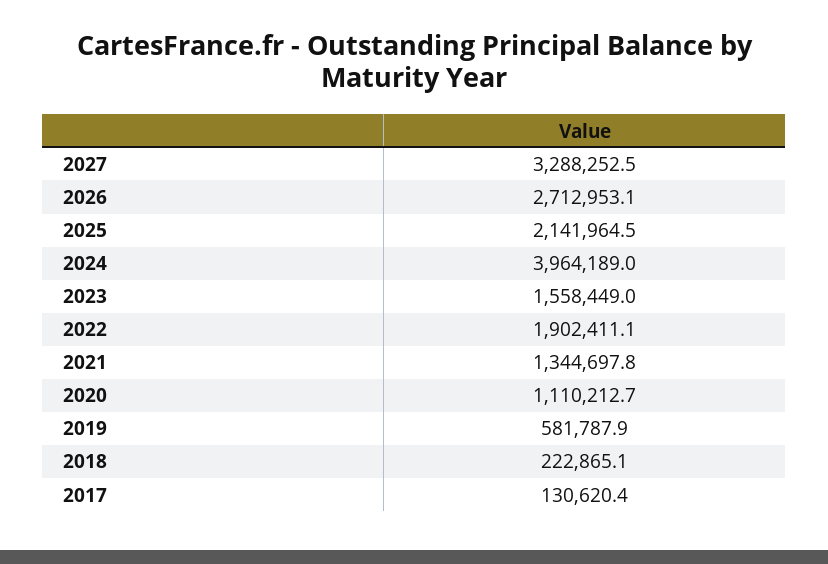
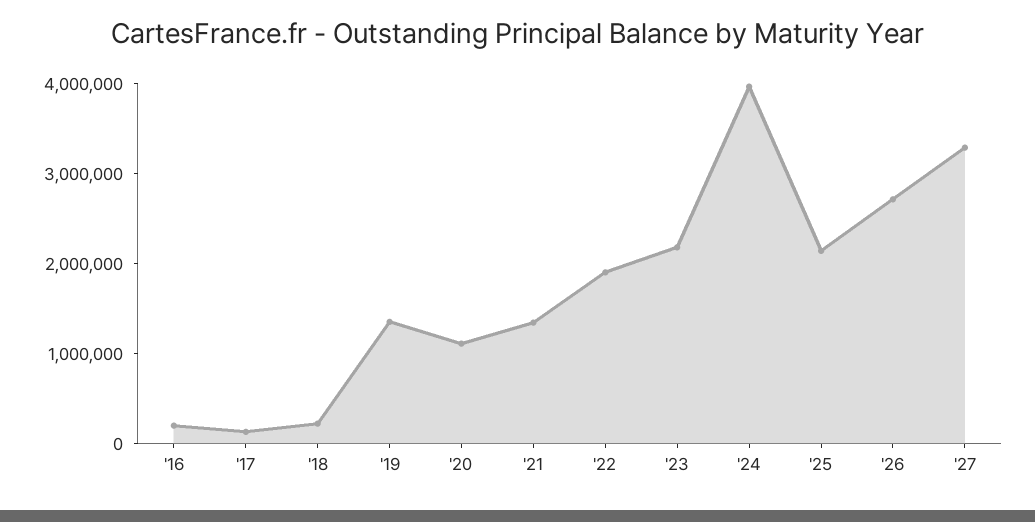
  {
    "2027": 3288252.5,
    "2026": 2712953.1,
    "2025": 2141964.5,
    "2024": 3964189,
-   "2023": 1558449,
+   "2023": 2200000,
    "2022": 1902411.1,
    "2021": 1344697.8,
    "2020": 1110212.7,
-   "2019": 581787.9,
+   "2019": 1400000,
    "2018": 222865.1,
-   "2017": 130620.4
+   "2017": 130620.4,
+   "'16": 200000
  }

